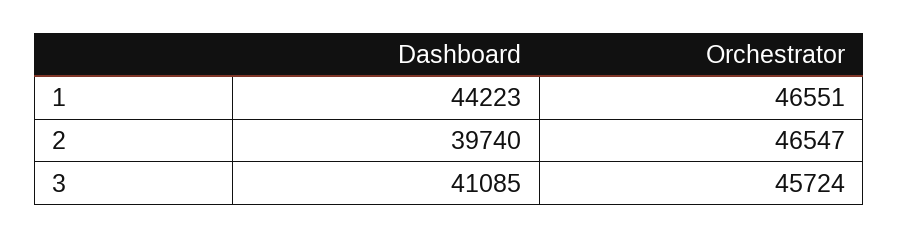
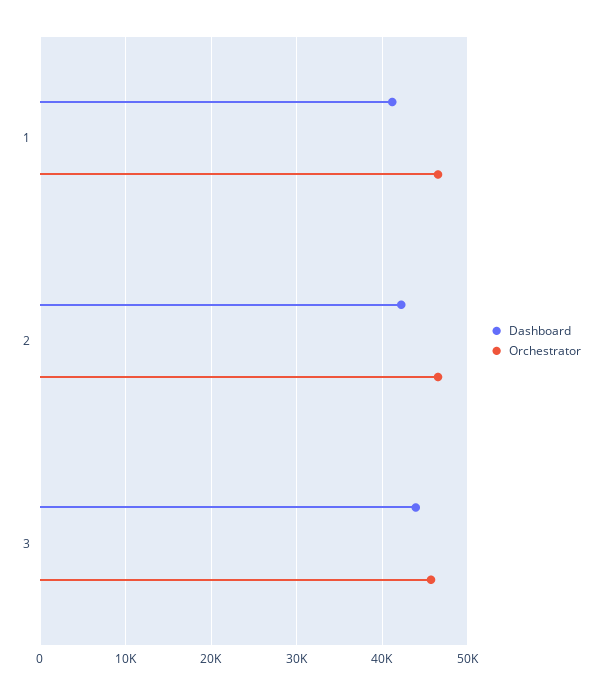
  {
    "Dashboard": {
-     "1": 44223,
+     "1": 41000,
-     "2": 39740,
+     "2": 42000,
-     "3": 41085
+     "3": 44000
    },
    "Orchestrator": {
      "1": 46551,
      "2": 46547,
      "3": 45724
    }
  }

